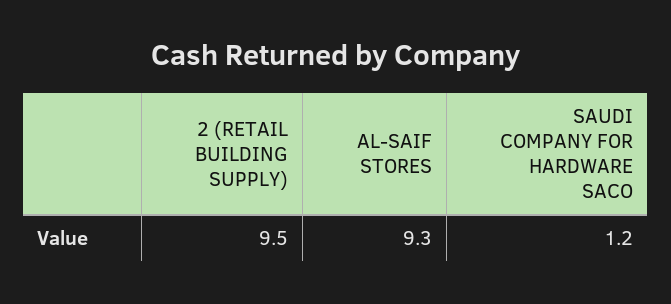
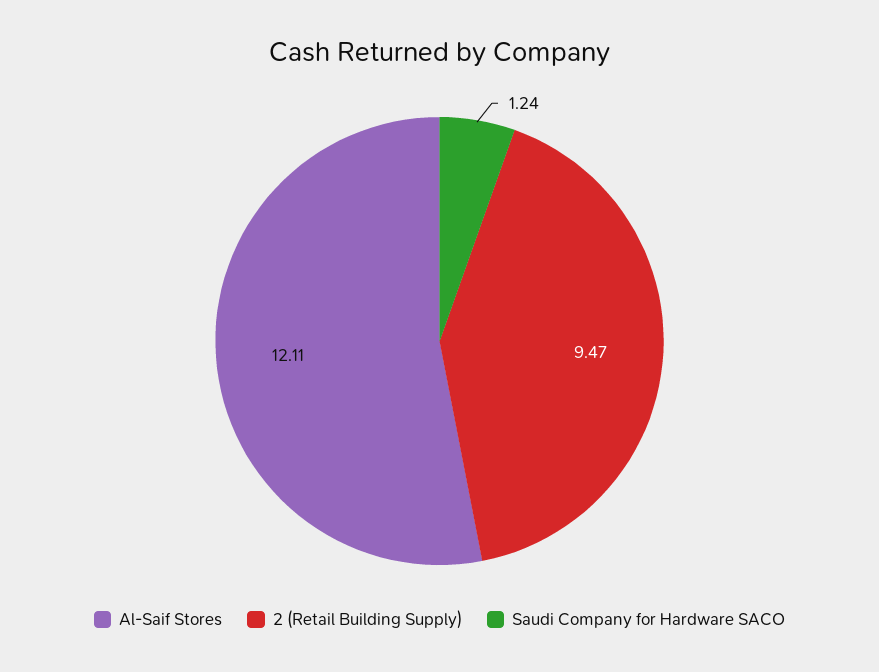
  {
    "2 (RETAIL BUILDING SUPPLY)": 9.47,
-   "AL-SAIF STORES": 9.3,
+   "AL-SAIF STORES": 12.11,
    "SAUDI COMPANY FOR HARDWARE SACO": 1.24
  }

